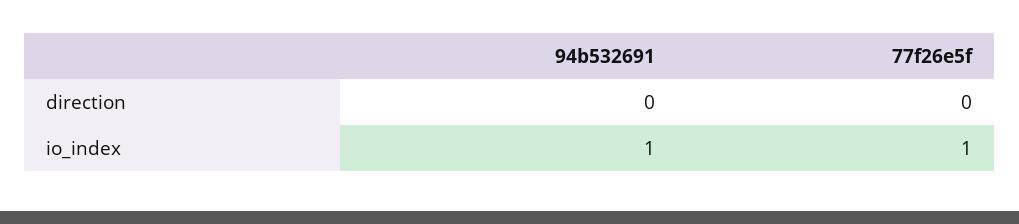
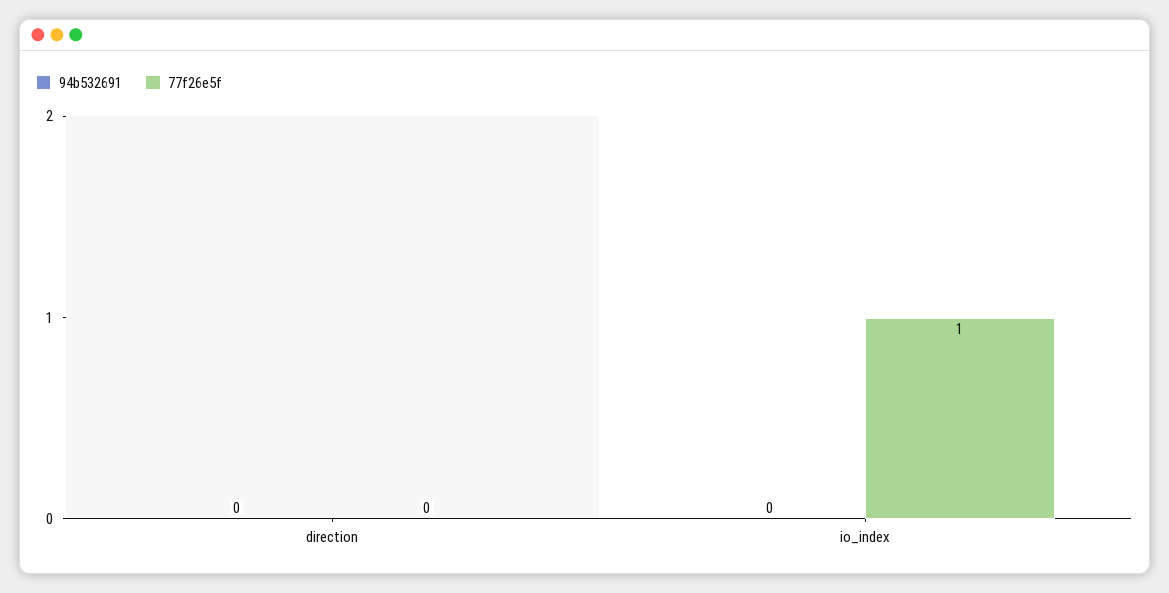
  {
    "94b532691": {
      "direction": 0,
-     "io_index": 1
+     "io_index": 0
    },
    "77f26e5f": {
      "direction": 0,
      "io_index": 1
    }
  }

